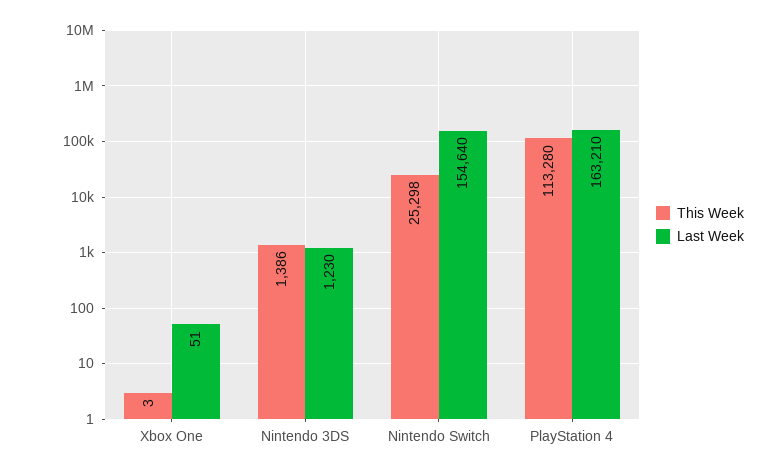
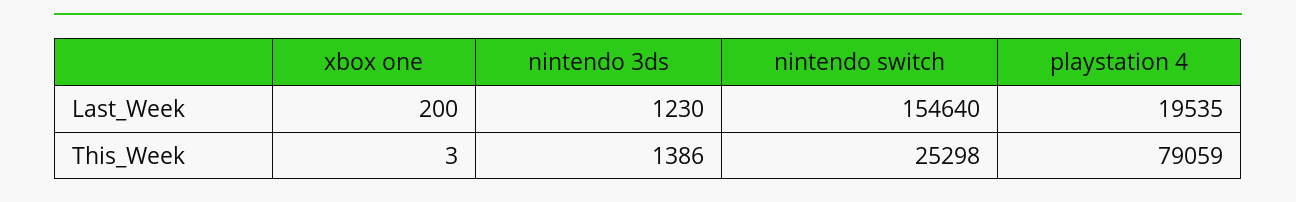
  {
    "This Week": {
      "Xbox One": 3,
      "Nintendo 3DS": 1386,
      "Nintendo Switch": 25298,
-     "PlayStation 4": 113280
+     "PlayStation 4": 79059
    },
    "Last Week": {
-     "Xbox One": 51,
+     "Xbox One": 200,
      "Nintendo 3DS": 1230,
      "Nintendo Switch": 154640,
-     "PlayStation 4": 163210
+     "PlayStation 4": 19535
    }
  }

